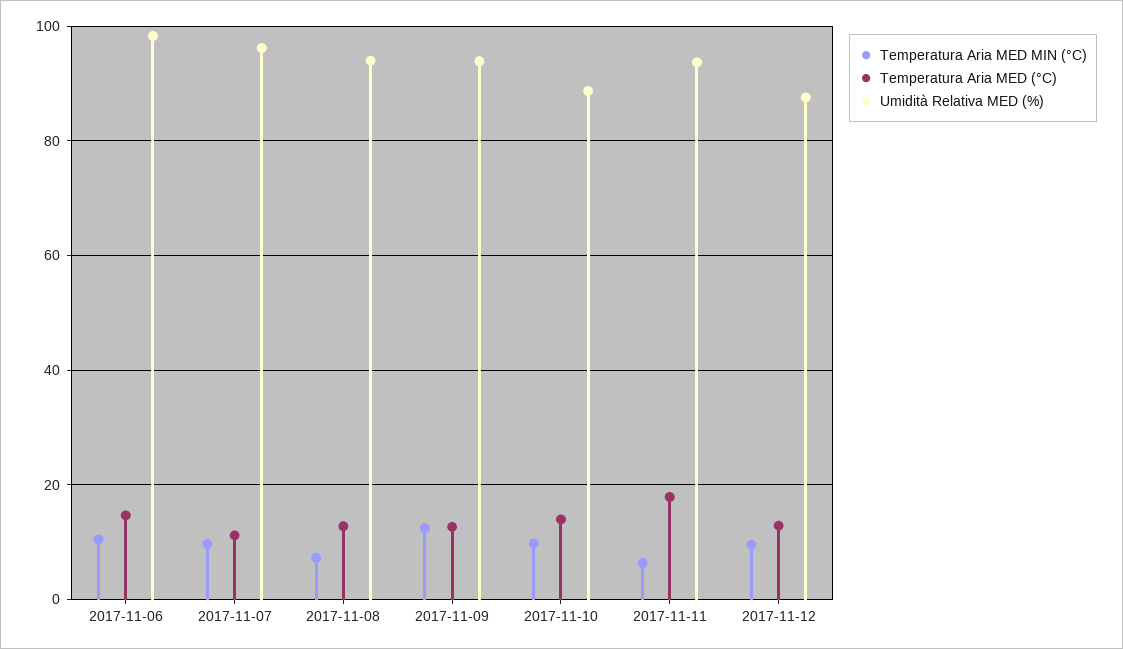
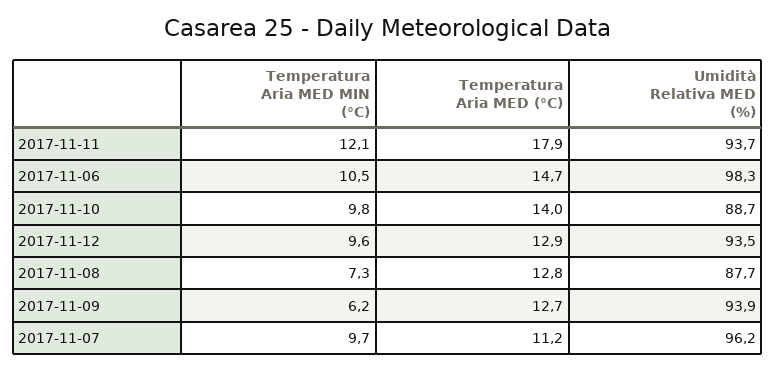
  {
    "Temperatura Aria MED MIN (°C)": {
      "2017-11-06": 10.5,
      "2017-11-07": 9.7,
      "2017-11-08": 7.3,
-     "2017-11-09": 12,
+     "2017-11-09": 6.2,
      "2017-11-10": 9.8,
-     "2017-11-11": 6,
+     "2017-11-11": 12.1,
      "2017-11-12": 9.6
    },
    "Temperatura Aria MED (°C)": {
      "2017-11-06": 14.7,
      "2017-11-07": 11.2,
      "2017-11-08": 12.8,
      "2017-11-09": 12.7,
      "2017-11-10": 14,
      "2017-11-11": 17.9,
      "2017-11-12": 12.9
    },
    "Umidità Relativa MED (%)": {
      "2017-11-06": 98.3,
      "2017-11-07": 96.2,
-     "2017-11-08": 94,
+     "2017-11-08": 87.7,
      "2017-11-09": 93.9,
      "2017-11-10": 88.7,
      "2017-11-11": 93.7,
-     "2017-11-12": 88
+     "2017-11-12": 93.5
    }
  }

